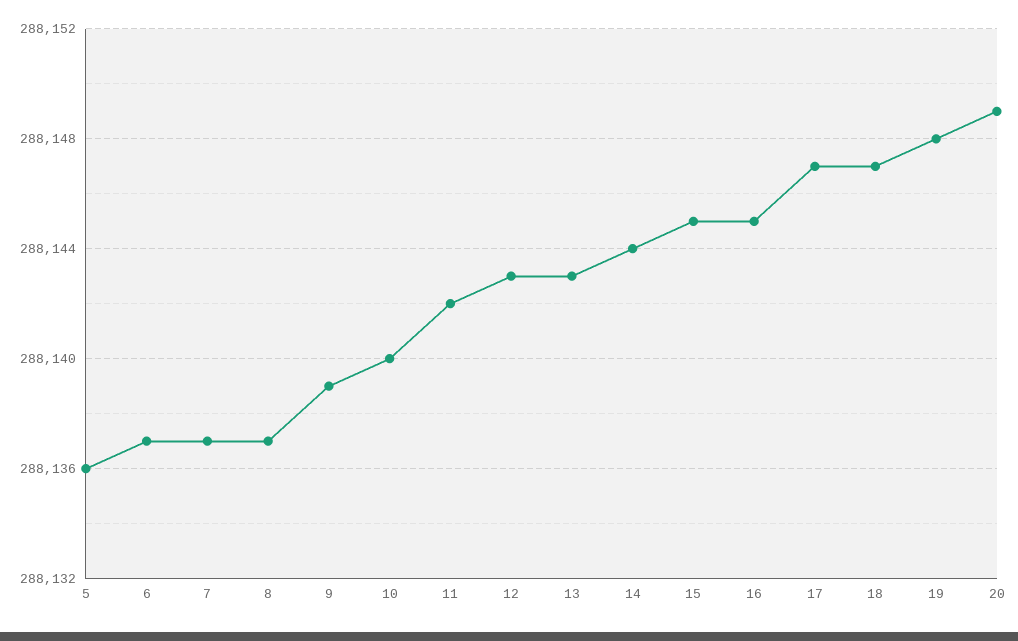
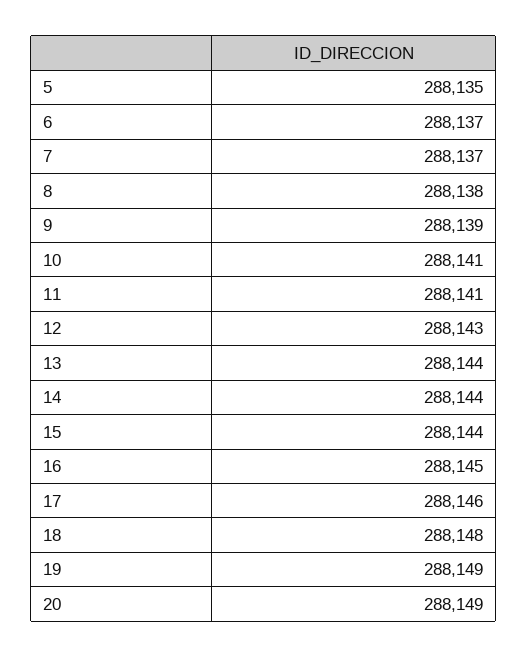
  {
-   "5": 288136,
+   "5": 288135,
    "6": 288137,
    "7": 288137,
-   "8": 288137,
+   "8": 288138,
    "9": 288139,
-   "10": 288140,
+   "10": 288141,
-   "11": 288142,
+   "11": 288141,
    "12": 288143,
-   "13": 288143,
+   "13": 288144,
    "14": 288144,
-   "15": 288145,
+   "15": 288144,
    "16": 288145,
-   "17": 288147,
+   "17": 288146,
-   "18": 288147,
+   "18": 288148,
-   "19": 288148,
+   "19": 288149,
    "20": 288149
  }

